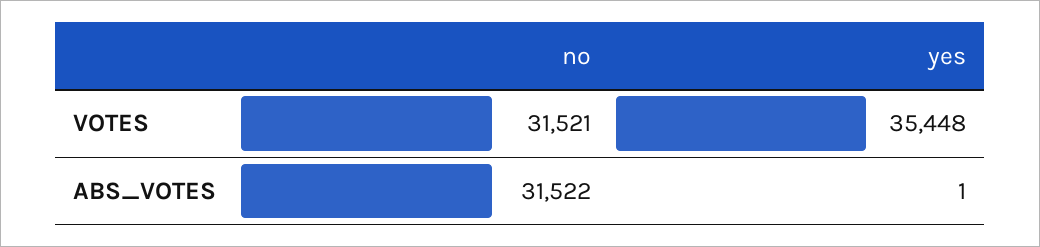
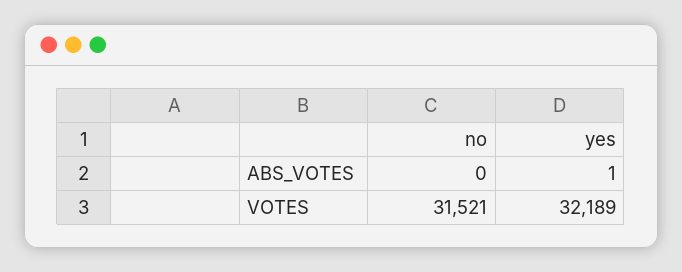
  {
    "no": {
      "VOTES": 31521,
-     "ABS_VOTES": 31522
+     "ABS_VOTES": 0
    },
    "yes": {
-     "VOTES": 35448,
+     "VOTES": 32189,
      "ABS_VOTES": 1
    }
  }

